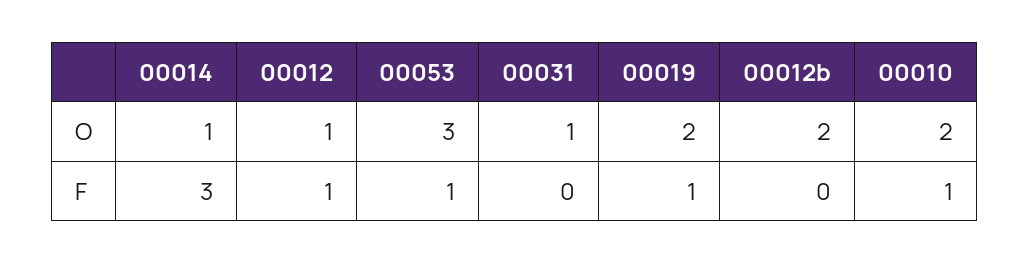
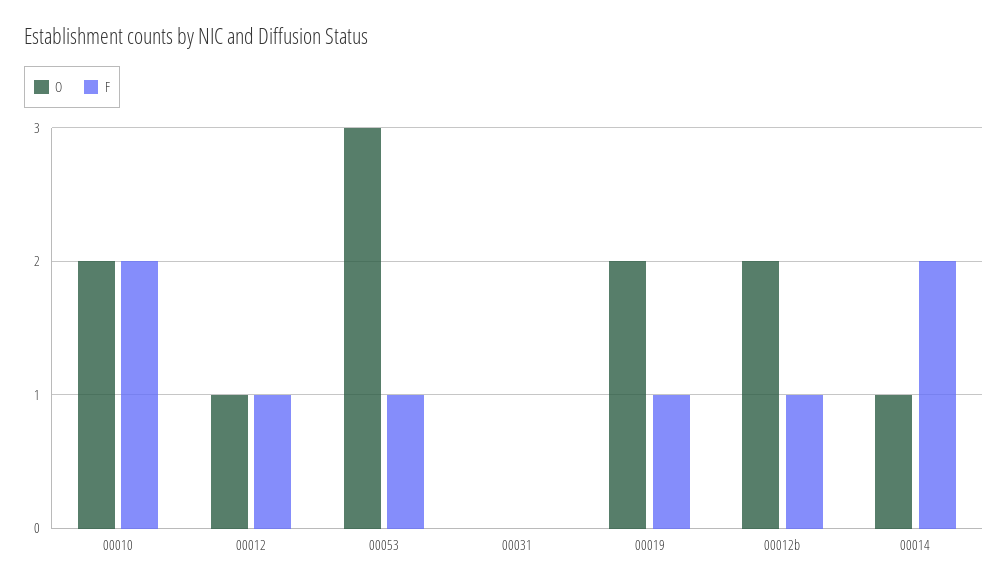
  {
    "O": {
      "00014": 1,
      "00012": 1,
      "00053": 3,
-     "00031": 1,
+     "00031": 0,
      "00019": 2,
      "00012b": 2,
      "00010": 2
    },
    "F": {
-     "00014": 3,
+     "00014": 2,
      "00012": 1,
      "00053": 1,
      "00031": 0,
      "00019": 1,
-     "00012b": 0,
+     "00012b": 1,
-     "00010": 1
+     "00010": 2
    }
  }

